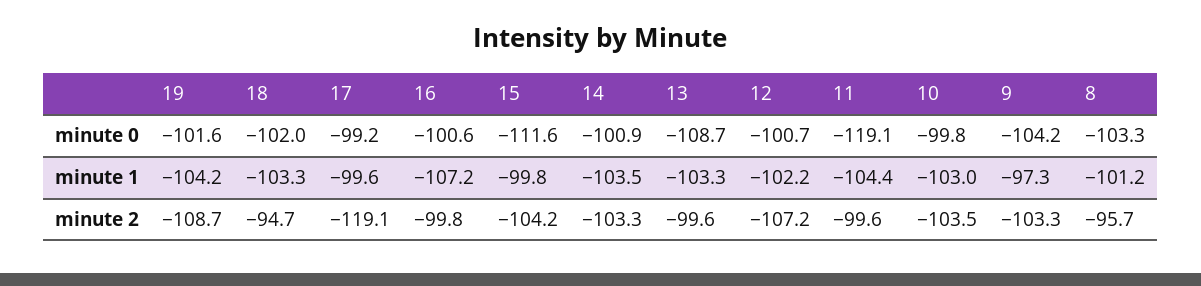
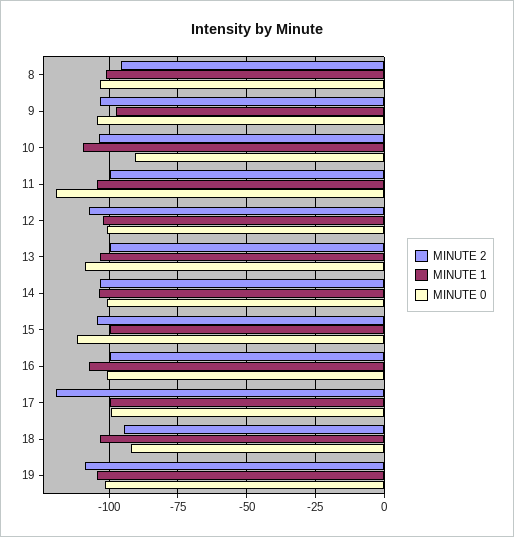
  {
    "minute 0": {
      "19": -101.6,
-     "18": -102,
+     "18": -92.5,
      "17": -99.2,
      "16": -100.6,
      "15": -111.6,
      "14": -100.9,
      "13": -108.7,
      "12": -100.7,
      "11": -119.1,
-     "10": -99.8,
+     "10": -90,
      "9": -104.2,
      "8": -103.3
    },
    "minute 1": {
      "19": -104.2,
      "18": -103.3,
      "17": -99.6,
      "16": -107.2,
      "15": -99.8,
      "14": -103.5,
      "13": -103.3,
      "12": -102.2,
      "11": -104.4,
-     "10": -103,
+     "10": -110,
      "9": -97.3,
      "8": -101.2
    },
    "minute 2": {
      "19": -108.7,
      "18": -94.7,
      "17": -119.1,
      "16": -99.8,
      "15": -104.2,
      "14": -103.3,
      "13": -99.6,
      "12": -107.2,
      "11": -99.6,
      "10": -103.5,
      "9": -103.3,
      "8": -95.7
    }
  }

